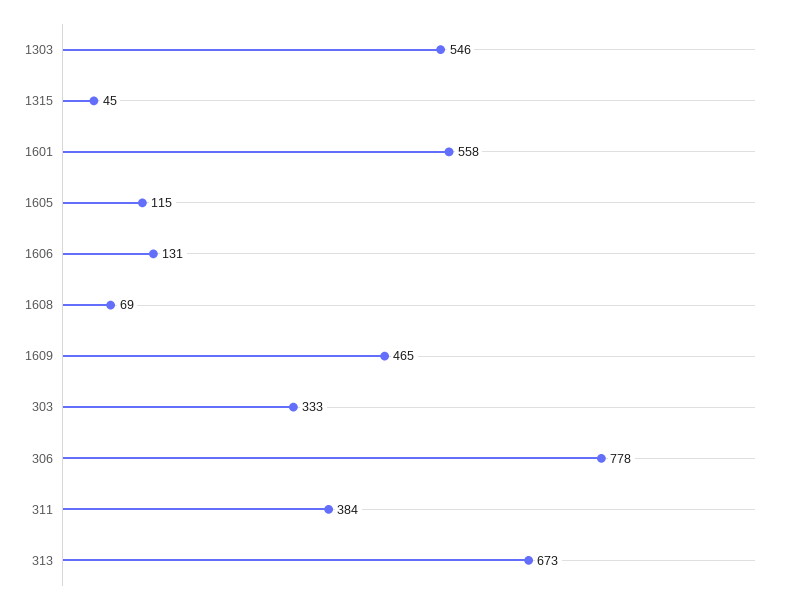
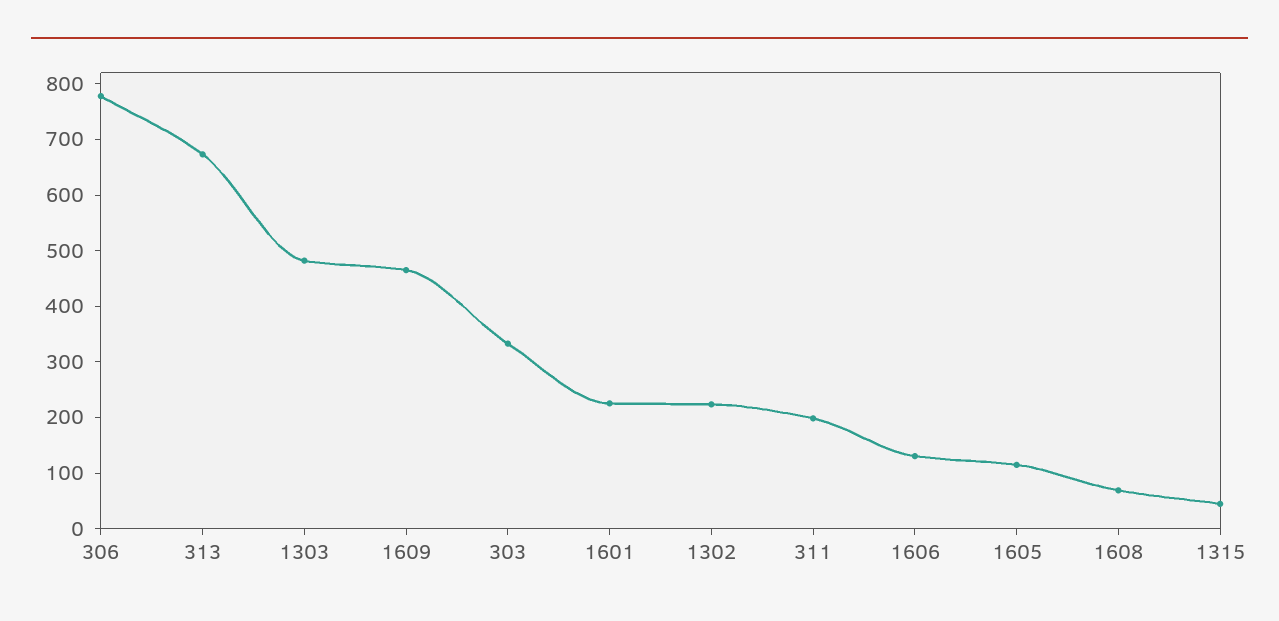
  {
-   "1303": 546,
+   "1303": 480,
    "1315": 45,
-   "1601": 558,
+   "1601": 220,
    "1605": 115,
    "1606": 131,
    "1608": 69,
    "1609": 465,
    "303": 333,
    "306": 778,
-   "311": 384,
+   "311": 200,
-   "313": 673
+   "313": 673,
+   "1302": 220
  }

